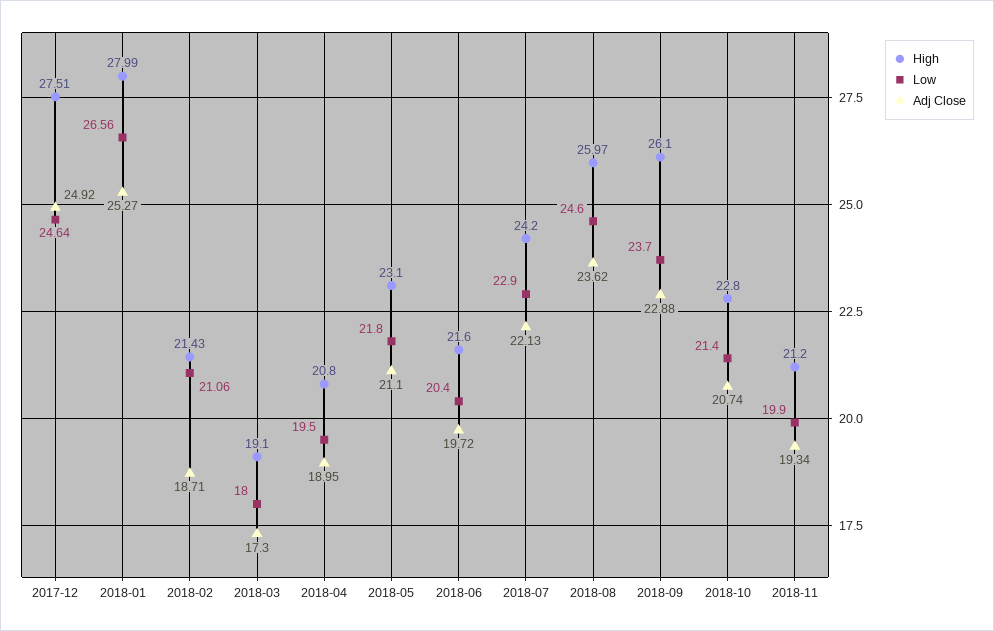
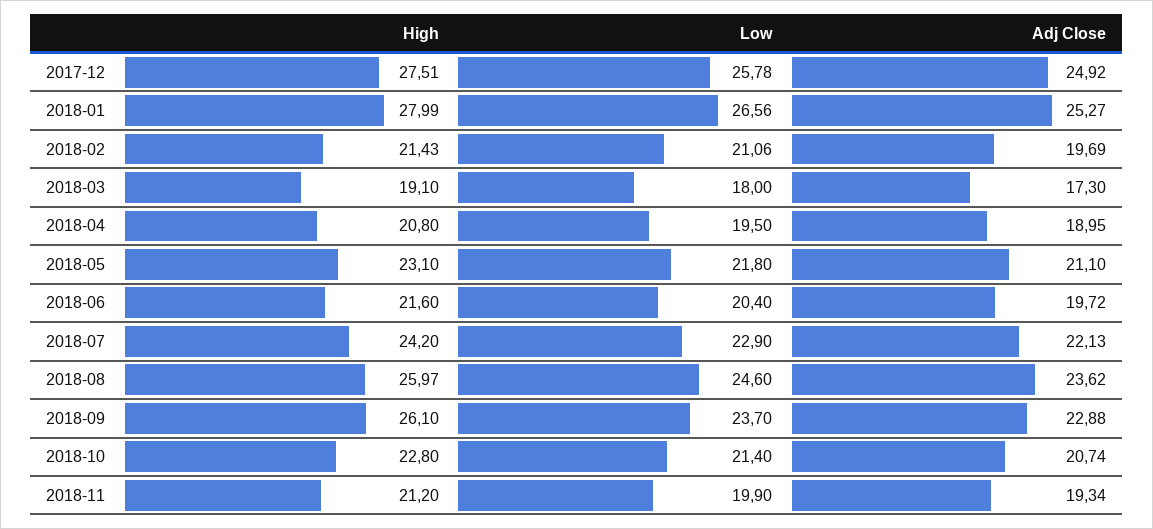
  {
    "High": {
      "2017-12": 27.51,
      "2018-01": 27.99,
      "2018-02": 21.43,
      "2018-03": 19.1,
      "2018-04": 20.8,
      "2018-05": 23.1,
      "2018-06": 21.6,
      "2018-07": 24.2,
      "2018-08": 25.97,
      "2018-09": 26.1,
      "2018-10": 22.8,
      "2018-11": 21.2
    },
    "Low": {
-     "2017-12": 24.64,
+     "2017-12": 25.78,
      "2018-01": 26.56,
      "2018-02": 21.06,
      "2018-03": 18,
      "2018-04": 19.5,
      "2018-05": 21.8,
      "2018-06": 20.4,
      "2018-07": 22.9,
      "2018-08": 24.6,
      "2018-09": 23.7,
      "2018-10": 21.4,
      "2018-11": 19.9
    },
    "Adj Close": {
      "2017-12": 24.92,
      "2018-01": 25.27,
-     "2018-02": 18.71,
+     "2018-02": 19.69,
      "2018-03": 17.3,
      "2018-04": 18.95,
      "2018-05": 21.1,
      "2018-06": 19.72,
      "2018-07": 22.13,
      "2018-08": 23.62,
      "2018-09": 22.88,
      "2018-10": 20.74,
      "2018-11": 19.34
    }
  }

